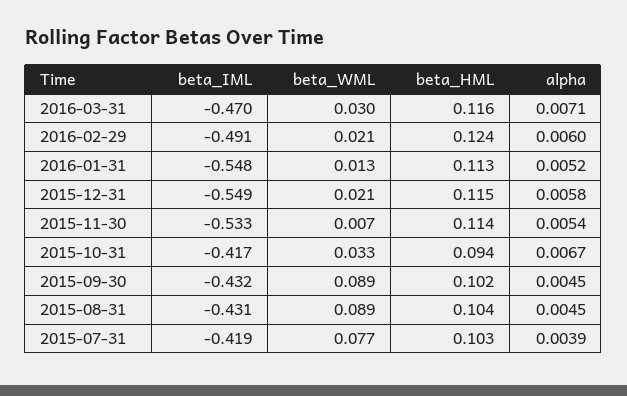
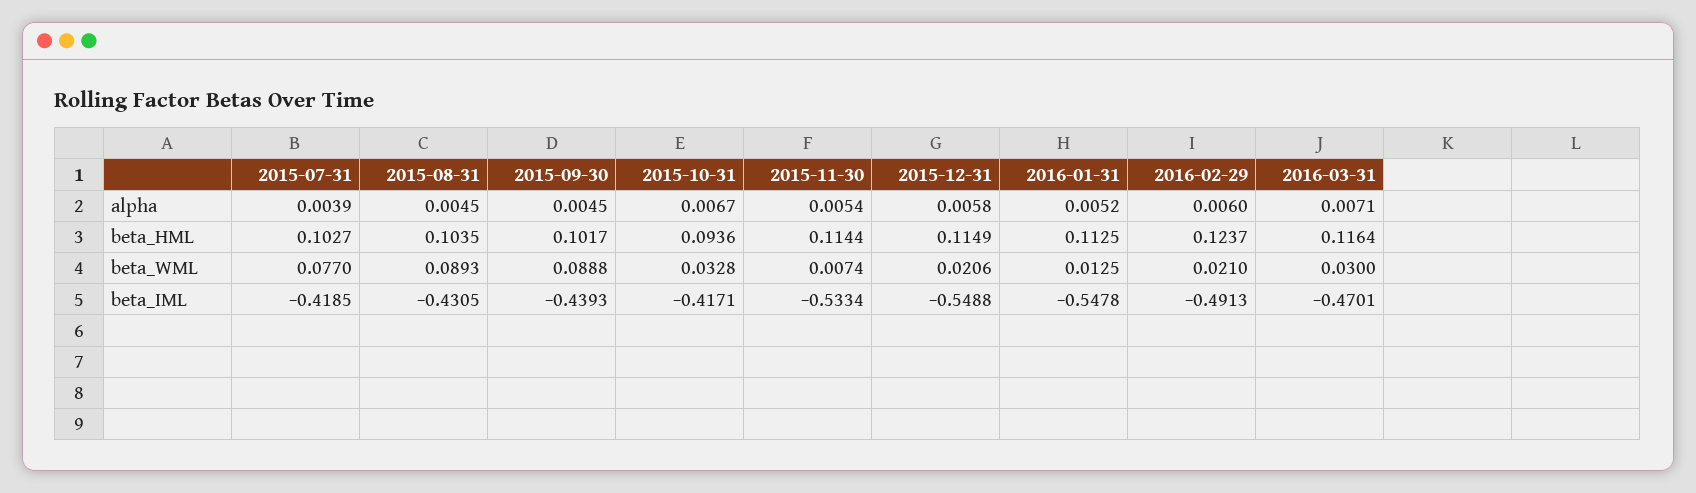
  {
    "beta_IML": {
      "2016-03-31": -0.4701,
      "2016-02-29": -0.4913,
      "2016-01-31": -0.5478,
      "2015-12-31": -0.5488,
      "2015-11-30": -0.5334,
      "2015-10-31": -0.4171,
-     "2015-09-30": -0.432,
+     "2015-09-30": -0.4393,
      "2015-08-31": -0.4305,
      "2015-07-31": -0.4185
    },
    "beta_WML": {
      "2016-03-31": 0.03,
      "2016-02-29": 0.021,
      "2016-01-31": 0.0125,
      "2015-12-31": 0.0206,
      "2015-11-30": 0.0074,
      "2015-10-31": 0.0328,
      "2015-09-30": 0.0888,
      "2015-08-31": 0.0893,
      "2015-07-31": 0.077
    },
    "beta_HML": {
      "2016-03-31": 0.1164,
      "2016-02-29": 0.1237,
      "2016-01-31": 0.1125,
      "2015-12-31": 0.1149,
      "2015-11-30": 0.1144,
      "2015-10-31": 0.0936,
      "2015-09-30": 0.1017,
      "2015-08-31": 0.1035,
      "2015-07-31": 0.1027
    },
    "alpha": {
      "2016-03-31": 0.0071,
      "2016-02-29": 0.006,
      "2016-01-31": 0.0052,
      "2015-12-31": 0.0058,
      "2015-11-30": 0.0054,
      "2015-10-31": 0.0067,
      "2015-09-30": 0.0045,
      "2015-08-31": 0.0045,
      "2015-07-31": 0.0039
    }
  }

